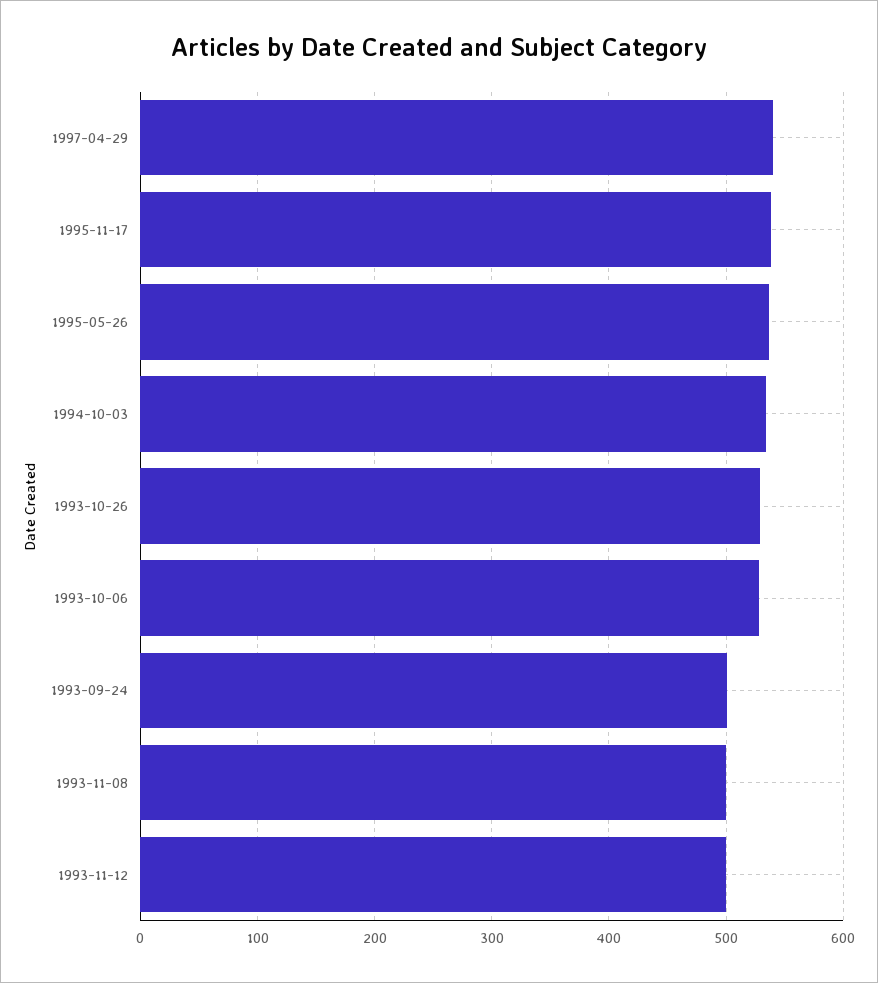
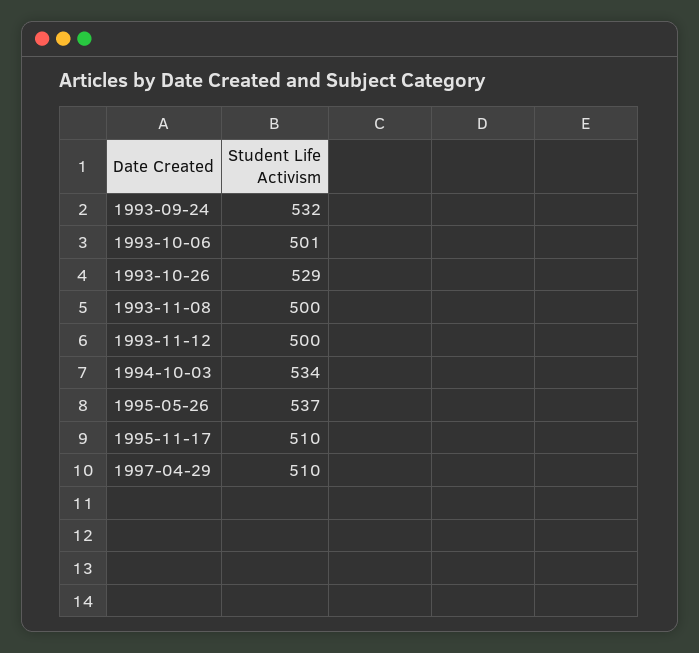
  {
-   "1997-04-29": 540,
+   "1997-04-29": 510,
-   "1995-11-17": 540,
+   "1995-11-17": 510,
    "1995-05-26": 537,
    "1994-10-03": 534,
    "1993-10-26": 529,
-   "1993-10-06": 530,
+   "1993-10-06": 501,
-   "1993-09-24": 500,
+   "1993-09-24": 532,
    "1993-11-08": 500,
    "1993-11-12": 500
  }

